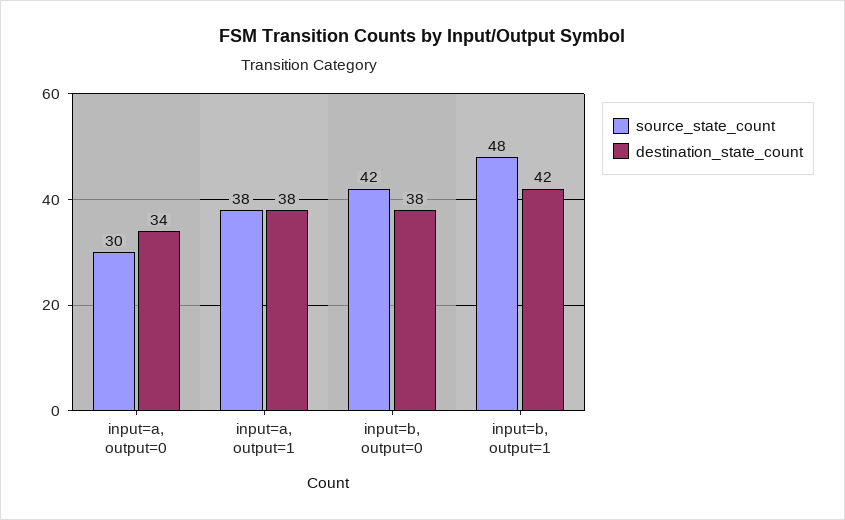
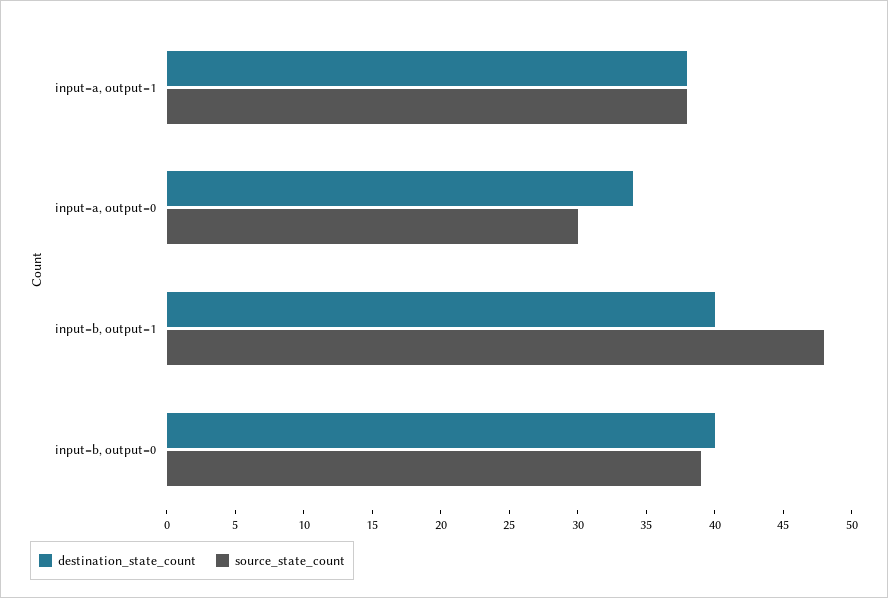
  {
    "source_state_count": {
      "input=a, output=0": 30,
      "input=a, output=1": 38,
-     "input=b, output=0": 42,
+     "input=b, output=0": 39,
      "input=b, output=1": 48
    },
    "destination_state_count": {
      "input=a, output=0": 34,
      "input=a, output=1": 38,
-     "input=b, output=0": 38,
+     "input=b, output=0": 40,
-     "input=b, output=1": 42
+     "input=b, output=1": 40
    }
  }

